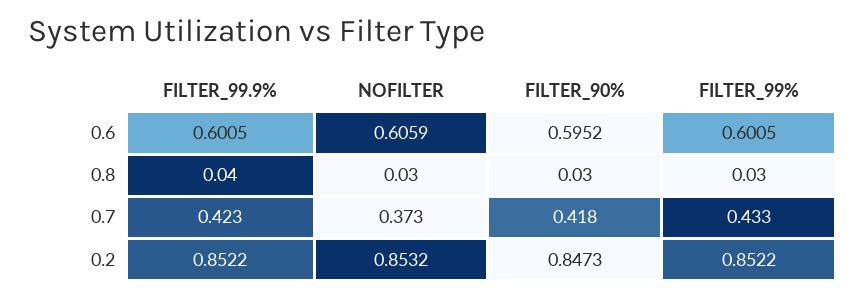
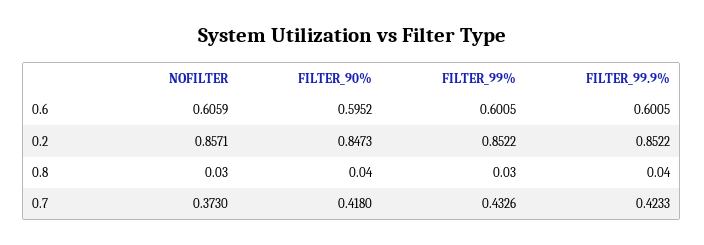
  {
    "FILTER_99.9%": {
      "0.6": 0.6005,
      "0.8": 0.04,
      "0.7": 0.4233,
      "0.2": 0.8522
    },
    "NOFILTER": {
      "0.6": 0.6059,
      "0.8": 0.03,
      "0.7": 0.373,
-     "0.2": 0.8532
+     "0.2": 0.8571
    },
    "FILTER_90%": {
      "0.6": 0.5952,
-     "0.8": 0.03,
+     "0.8": 0.04,
      "0.7": 0.418,
      "0.2": 0.8473
    },
    "FILTER_99%": {
      "0.6": 0.6005,
      "0.8": 0.03,
      "0.7": 0.4326,
      "0.2": 0.8522
    }
  }

